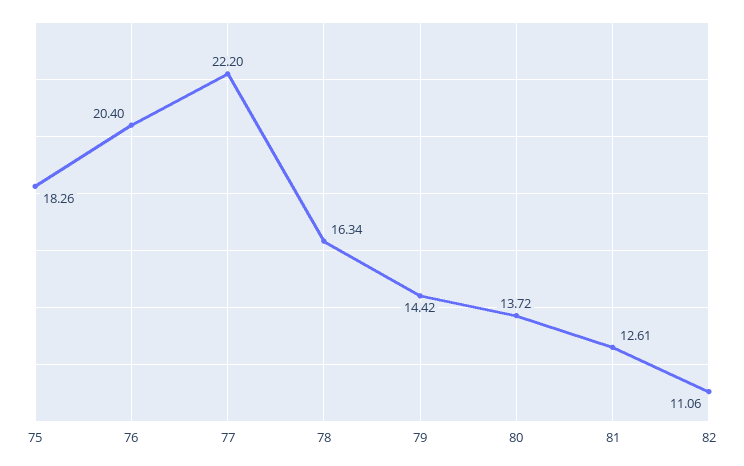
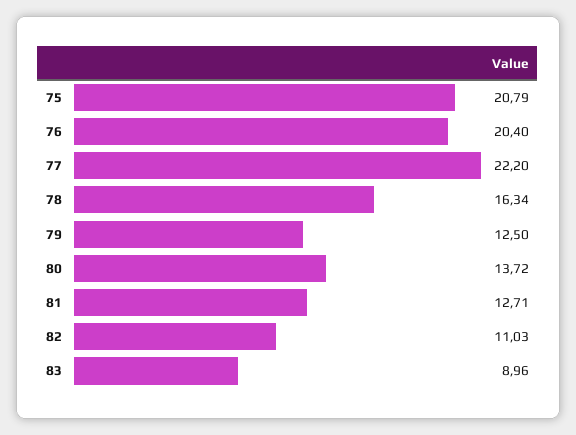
  {
-   "75": 18.26,
+   "75": 20.79,
    "76": 20.4,
    "77": 22.2,
    "78": 16.34,
-   "79": 14.42,
+   "79": 12.5,
    "80": 13.72,
-   "81": 12.61,
+   "81": 12.71,
-   "82": 11.06
+   "82": 11.03,
+   "83": 8.96
  }

